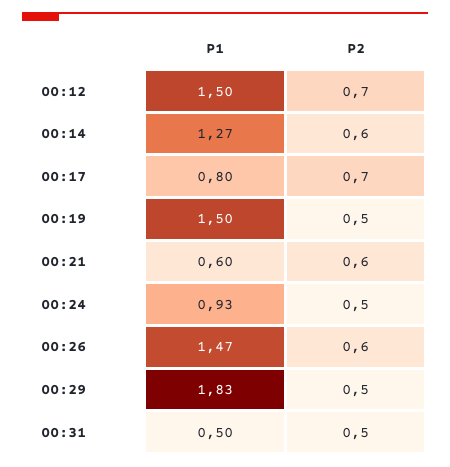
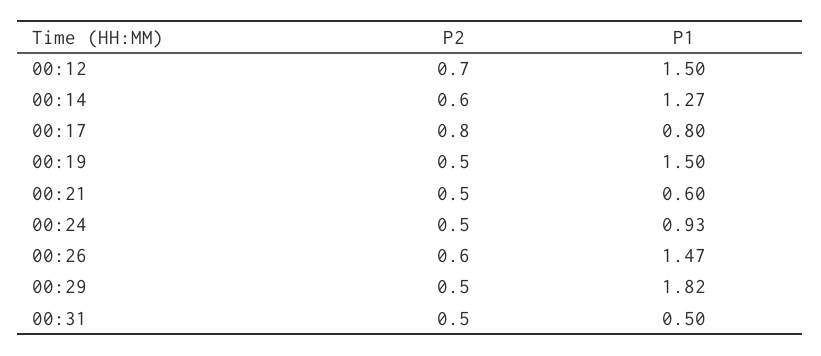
  {
    "P1": {
      "00:12": 1.5,
      "00:14": 1.27,
      "00:17": 0.8,
      "00:19": 1.5,
      "00:21": 0.6,
      "00:24": 0.93,
      "00:26": 1.47,
-     "00:29": 1.83,
+     "00:29": 1.82,
      "00:31": 0.5
    },
    "P2": {
      "00:12": 0.7,
      "00:14": 0.6,
-     "00:17": 0.7,
+     "00:17": 0.8,
      "00:19": 0.5,
-     "00:21": 0.6,
+     "00:21": 0.5,
      "00:24": 0.5,
      "00:26": 0.6,
      "00:29": 0.5,
      "00:31": 0.5
    }
  }

